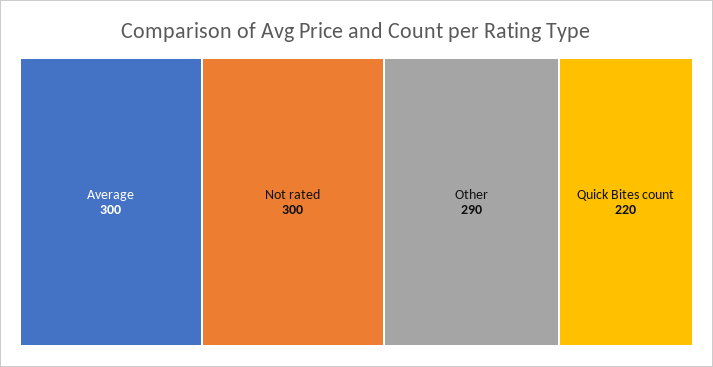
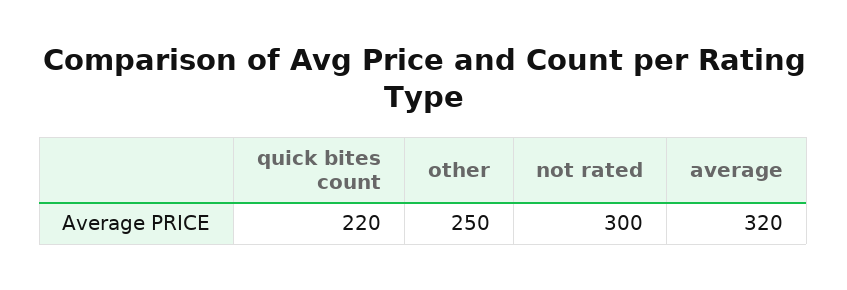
  {
-   "Average": 300,
+   "Average": 320,
    "Not rated": 300,
-   "Other": 290,
+   "Other": 250,
    "Quick Bites count": 220
  }

